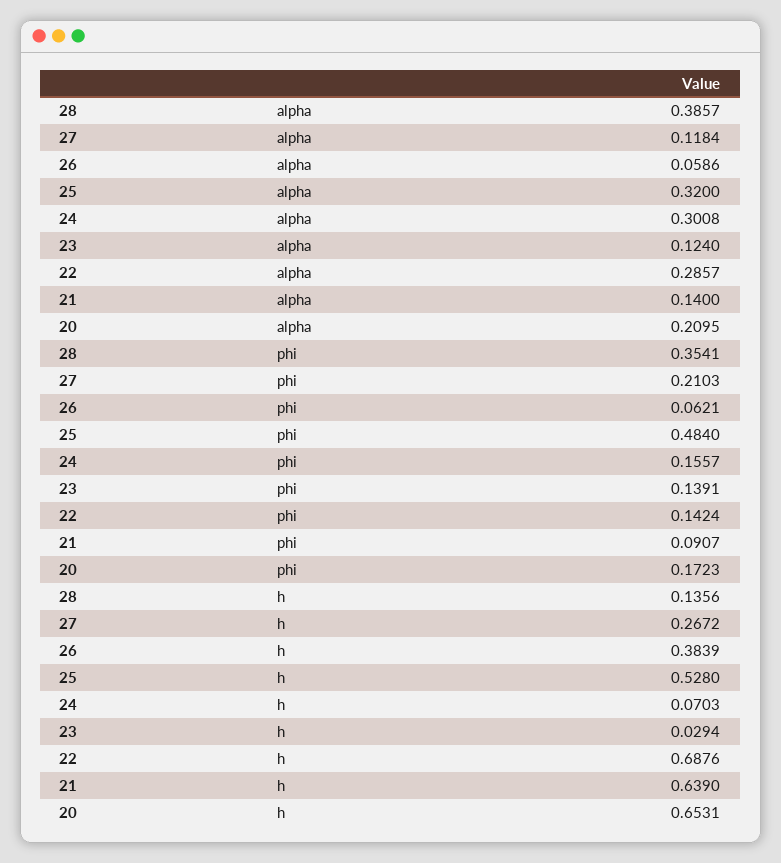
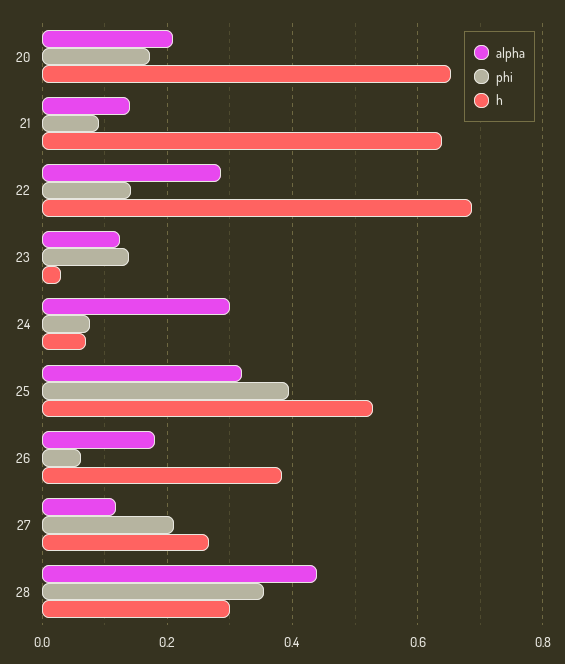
  {
    "alpha": {
-     "28": 0.3857,
+     "28": 0.44,
      "27": 0.1184,
-     "26": 0.0586,
+     "26": 0.18,
      "25": 0.32,
      "24": 0.3008,
      "23": 0.124,
      "22": 0.2857,
      "21": 0.14,
      "20": 0.2095
    },
    "phi": {
      "28": 0.3541,
      "27": 0.2103,
      "26": 0.0621,
-     "25": 0.484,
+     "25": 0.4,
-     "24": 0.1557,
+     "24": 0.08,
      "23": 0.1391,
      "22": 0.1424,
      "21": 0.0907,
      "20": 0.1723
    },
    "h": {
-     "28": 0.1356,
+     "28": 0.3,
      "27": 0.2672,
      "26": 0.3839,
      "25": 0.528,
      "24": 0.0703,
      "23": 0.0294,
      "22": 0.6876,
      "21": 0.639,
      "20": 0.6531
    }
  }

